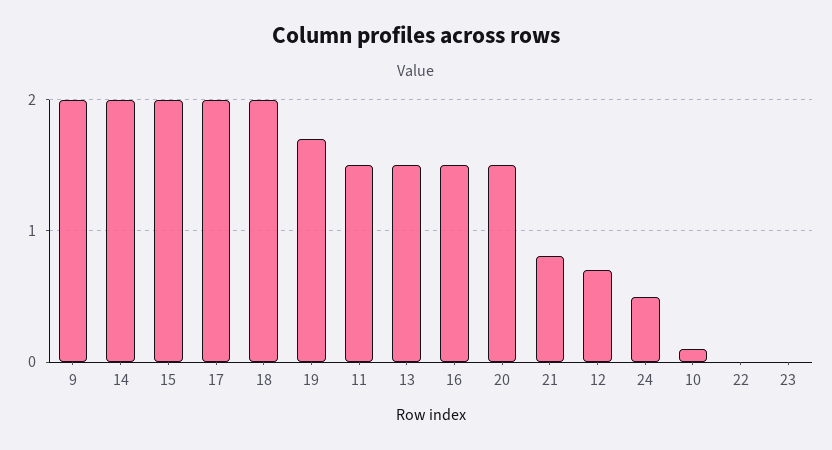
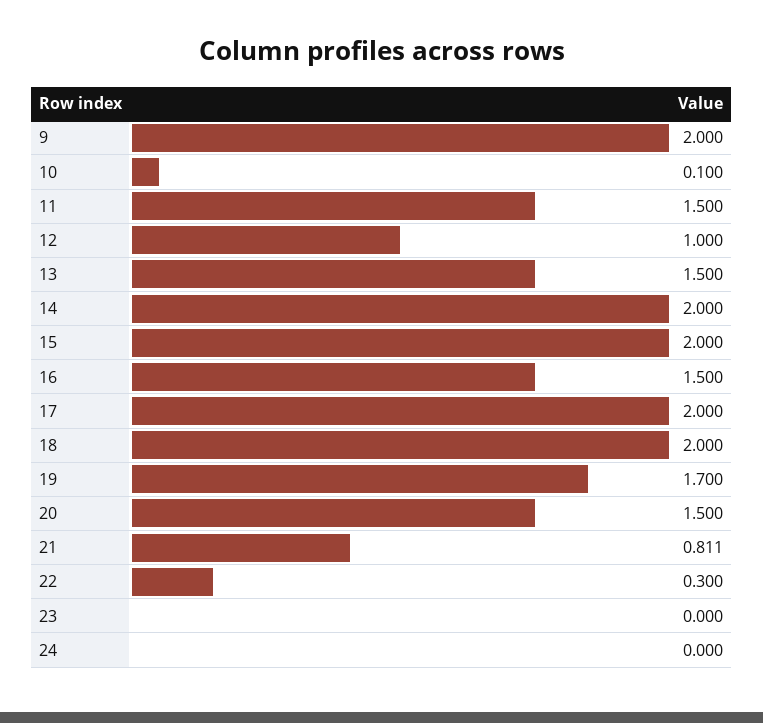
  {
    "9": 2,
    "14": 2,
    "15": 2,
    "17": 2,
    "18": 2,
    "19": 1.7,
    "11": 1.5,
    "13": 1.5,
    "16": 1.5,
    "20": 1.5,
    "21": 0.811,
-   "12": 0.7,
+   "12": 1,
-   "24": 0.5,
+   "24": 0,
    "10": 0.1,
-   "22": 0,
+   "22": 0.3,
    "23": 0
  }

